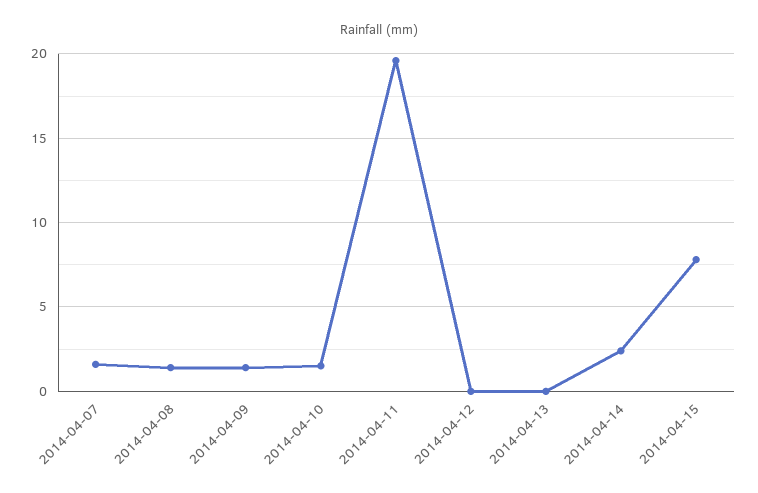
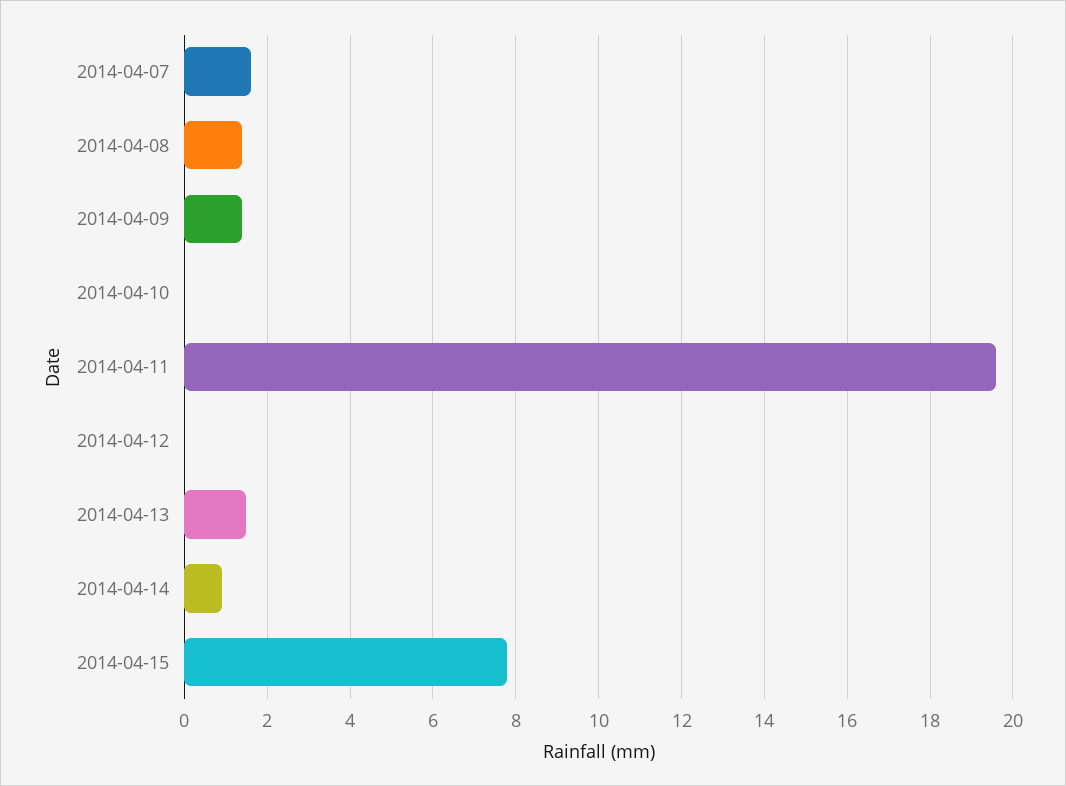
  {
    "2014-04-07": 1.5,
    "2014-04-08": 1.5,
    "2014-04-09": 1.5,
-   "2014-04-10": 1.5,
+   "2014-04-10": 0,
    "2014-04-11": 19.5,
    "2014-04-12": 0,
-   "2014-04-13": 0,
+   "2014-04-13": 1.5,
-   "2014-04-14": 2.5,
+   "2014-04-14": 1,
    "2014-04-15": 8
  }

